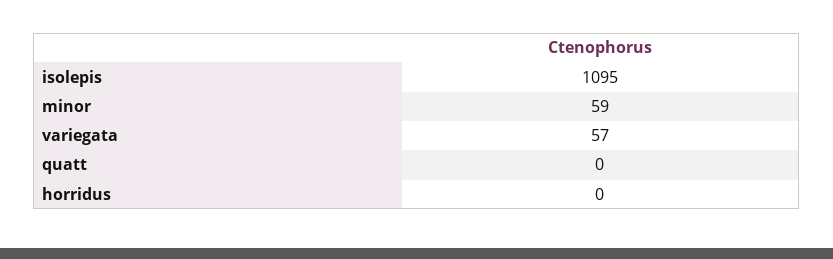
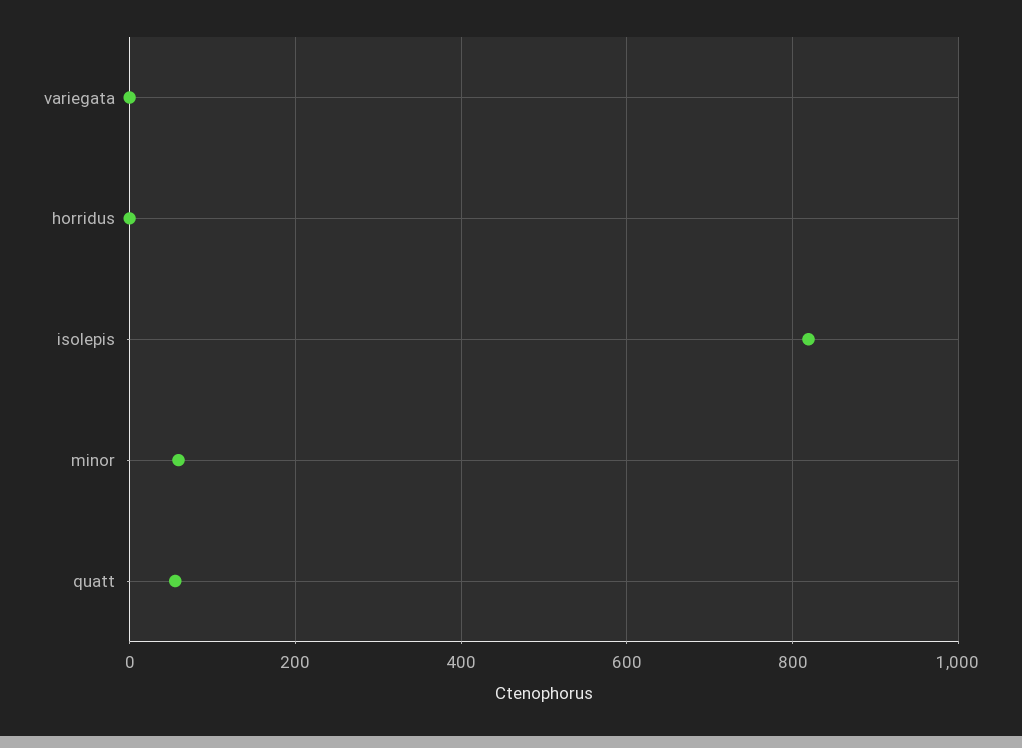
  {
-   "isolepis": 1095,
+   "isolepis": 820,
    "minor": 59,
-   "variegata": 57,
+   "variegata": 0,
-   "quatt": 0,
+   "quatt": 60,
    "horridus": 0
  }

